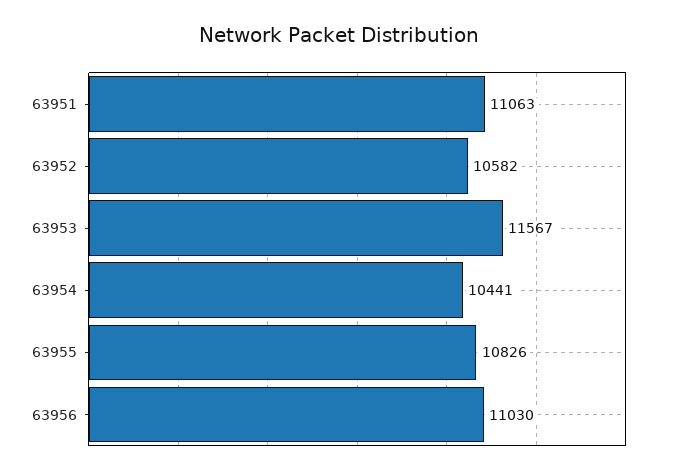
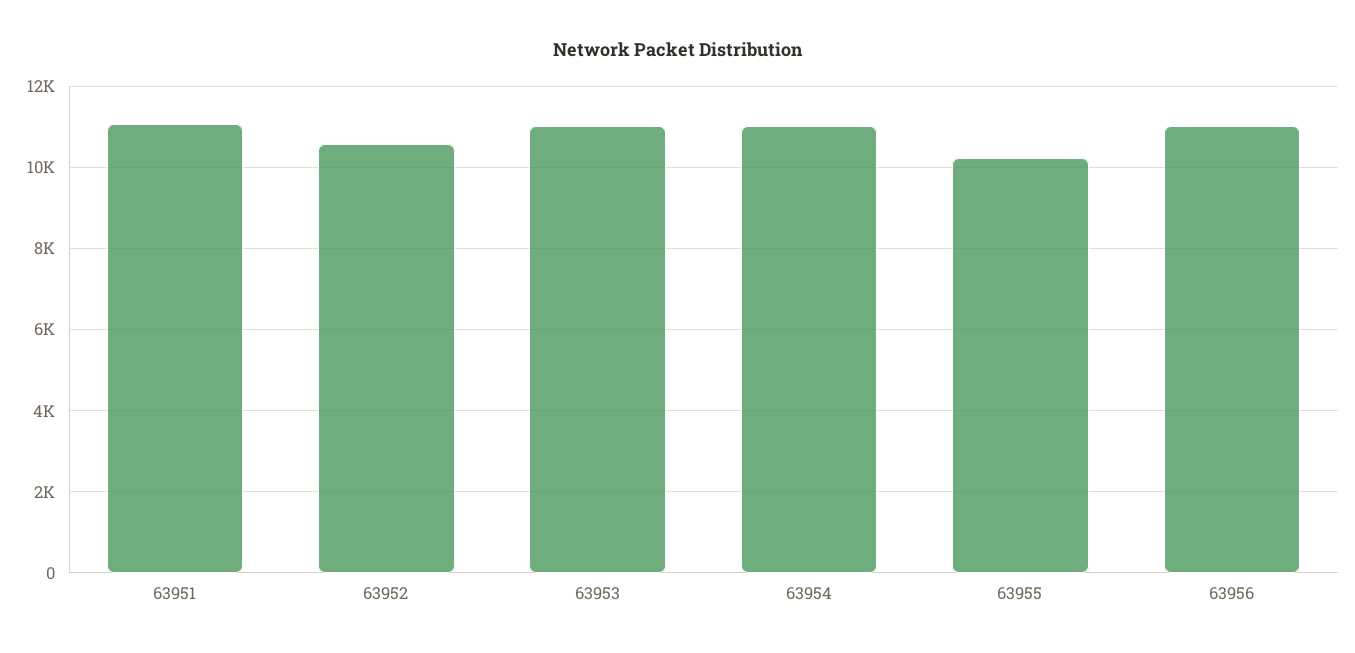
  {
    "63951": 11063,
    "63952": 10582,
-   "63953": 11567,
+   "63953": 11000,
-   "63954": 10441,
+   "63954": 11000,
-   "63955": 10826,
+   "63955": 10200,
    "63956": 11030
  }

